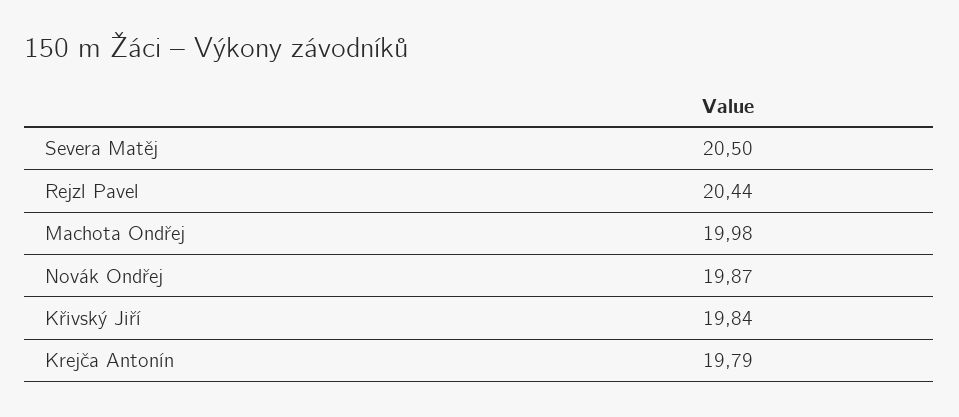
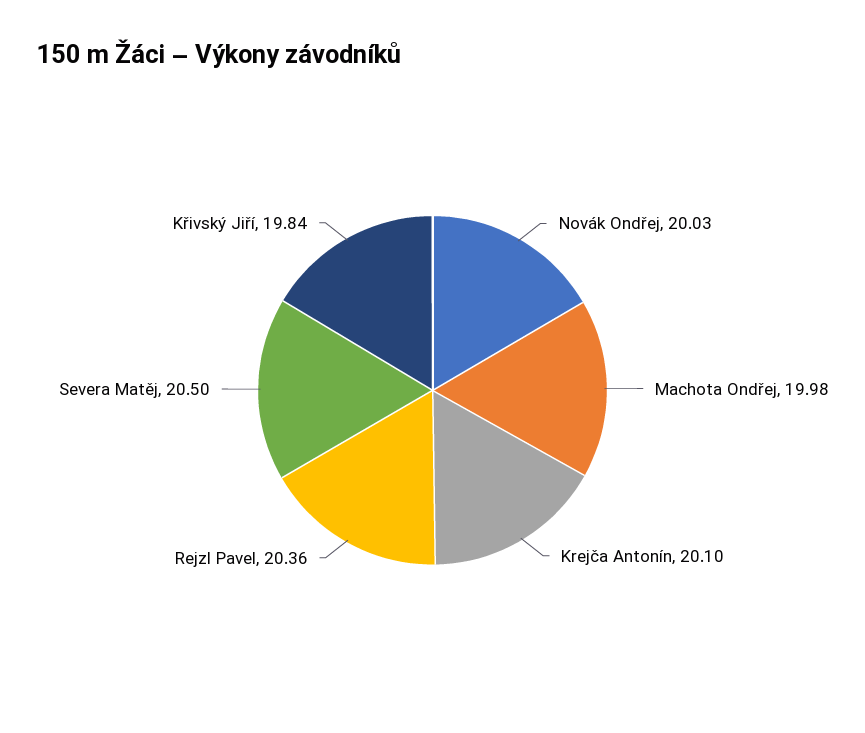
  {
    "Severa Matěj": 20.5,
-   "Rejzl Pavel": 20.44,
+   "Rejzl Pavel": 20.36,
    "Machota Ondřej": 19.98,
-   "Novák Ondřej": 19.87,
+   "Novák Ondřej": 20.03,
    "Křivský Jiří": 19.84,
-   "Krejča Antonín": 19.79
+   "Krejča Antonín": 20.1
  }

